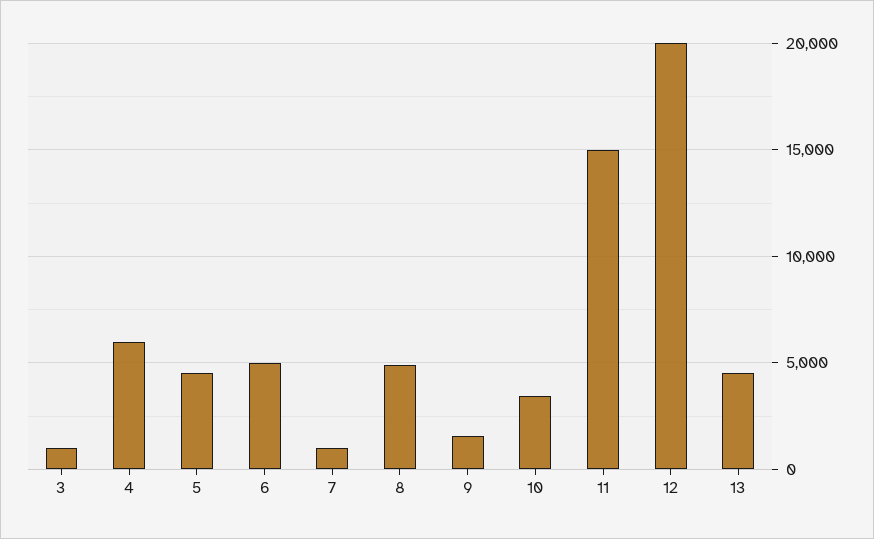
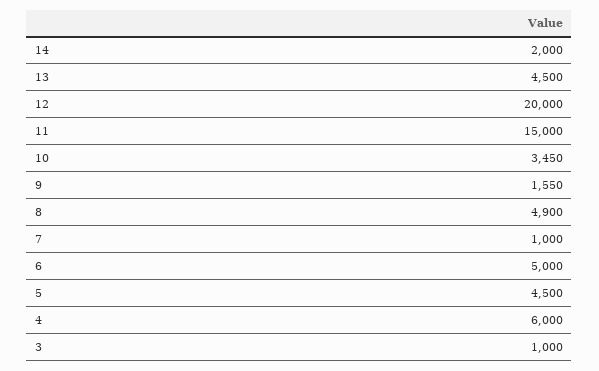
  {
    "3": 1000,
    "4": 6000,
    "5": 4500,
    "6": 5000,
    "7": 1000,
    "8": 4900,
    "9": 1550,
    "10": 3450,
    "11": 15000,
    "12": 20000,
-   "13": 4500
+   "13": 4500,
+   "14": 2000
  }

